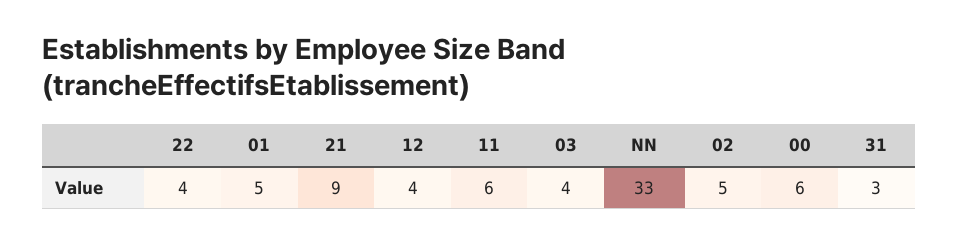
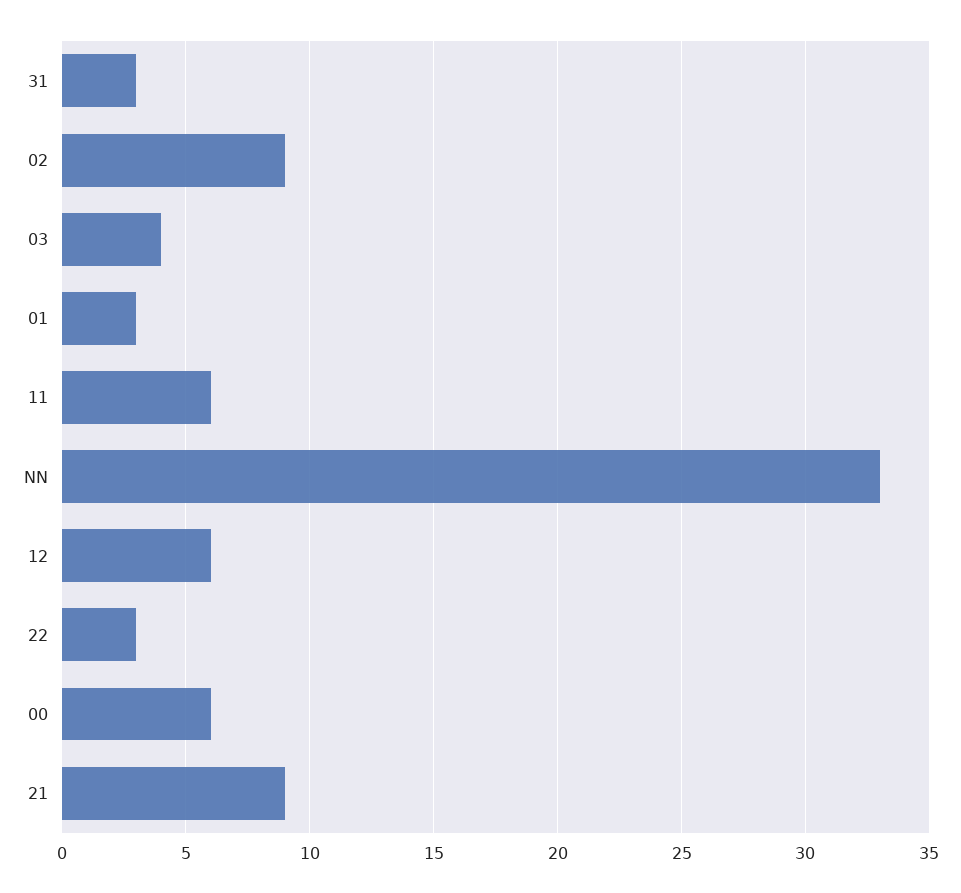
  {
-   "22": 4,
+   "22": 3,
-   "01": 5,
+   "01": 3,
    "21": 9,
-   "12": 4,
+   "12": 6,
    "11": 6,
    "03": 4,
    "NN": 33,
-   "02": 5,
+   "02": 9,
    "00": 6,
    "31": 3
  }

